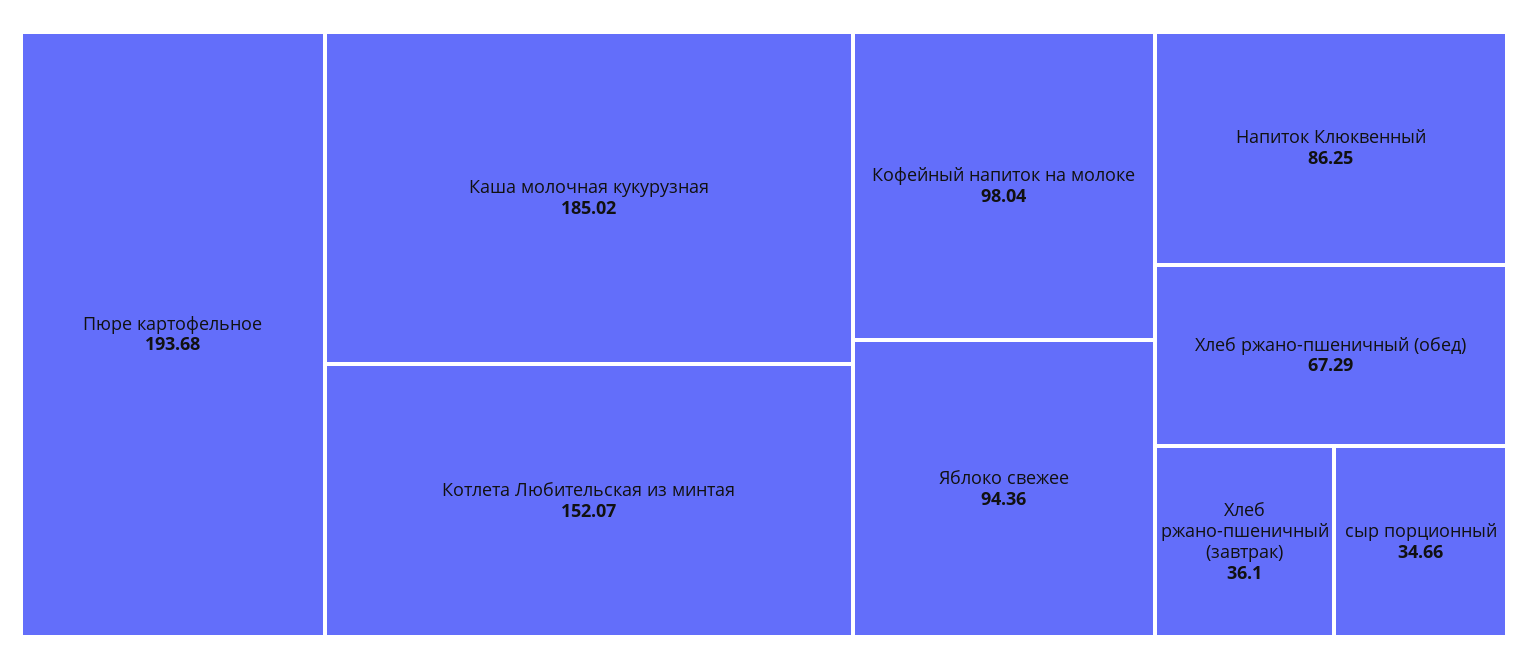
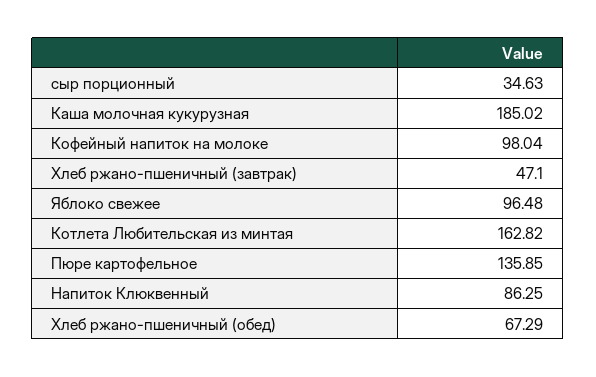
  {
-   "Пюре картофельное": 193.68,
+   "Пюре картофельное": 135.85,
    "Каша молочная кукурузная": 185.02,
-   "Котлета Любительская из минтая": 152.07,
+   "Котлета Любительская из минтая": 162.82,
    "Кофейный напиток на молоке": 98.04,
-   "Яблоко свежее": 94.36,
+   "Яблоко свежее": 96.48,
    "Напиток Клюквенный": 86.25,
    "Хлеб ржано-пшеничный (обед)": 67.29,
-   "Хлеб ржано-пшеничный (завтрак)": 36.1,
+   "Хлеб ржано-пшеничный (завтрак)": 47.1,
-   "сыр порционный": 34.66
+   "сыр порционный": 34.63
  }

